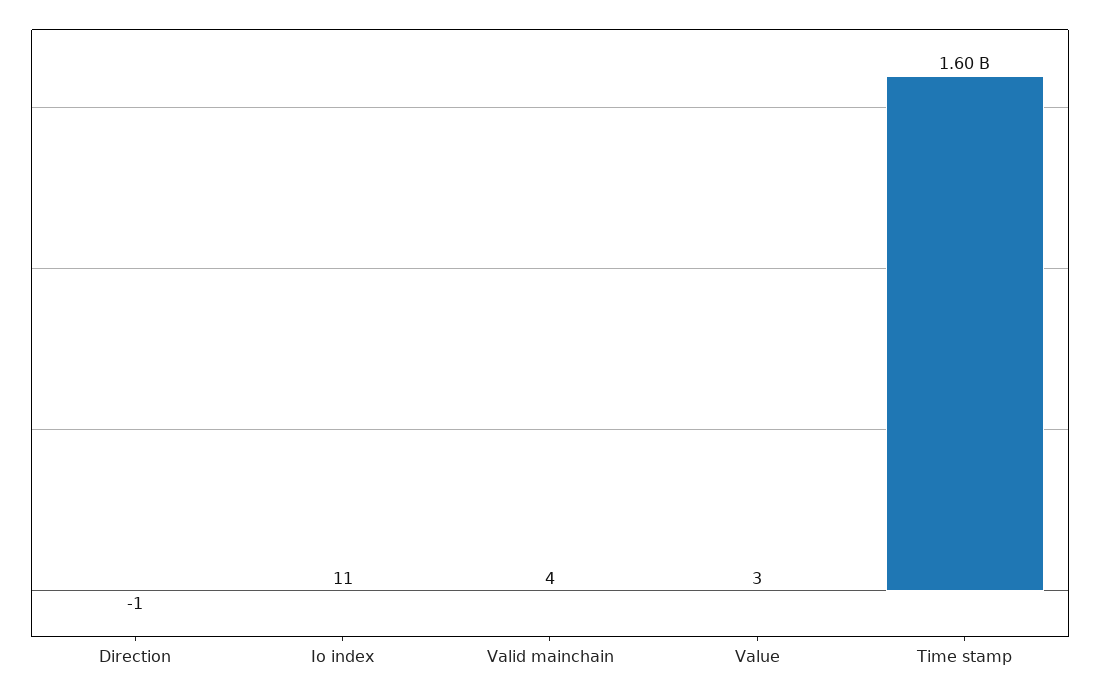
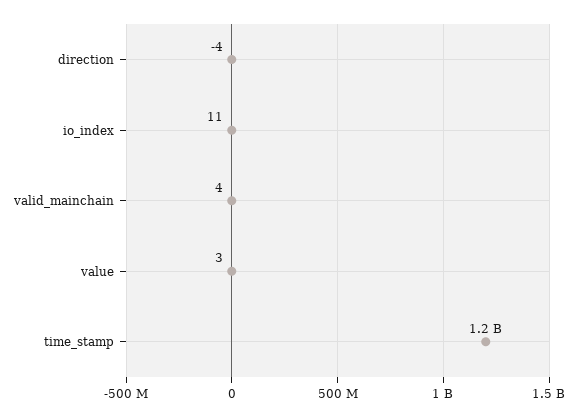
  {
-   "Direction": -1,
+   "Direction": -4,
    "Io index": 11,
    "Valid mainchain": 4,
    "Value": 3,
-   "Time stamp": 1600000000
+   "Time stamp": 1200000000
  }

